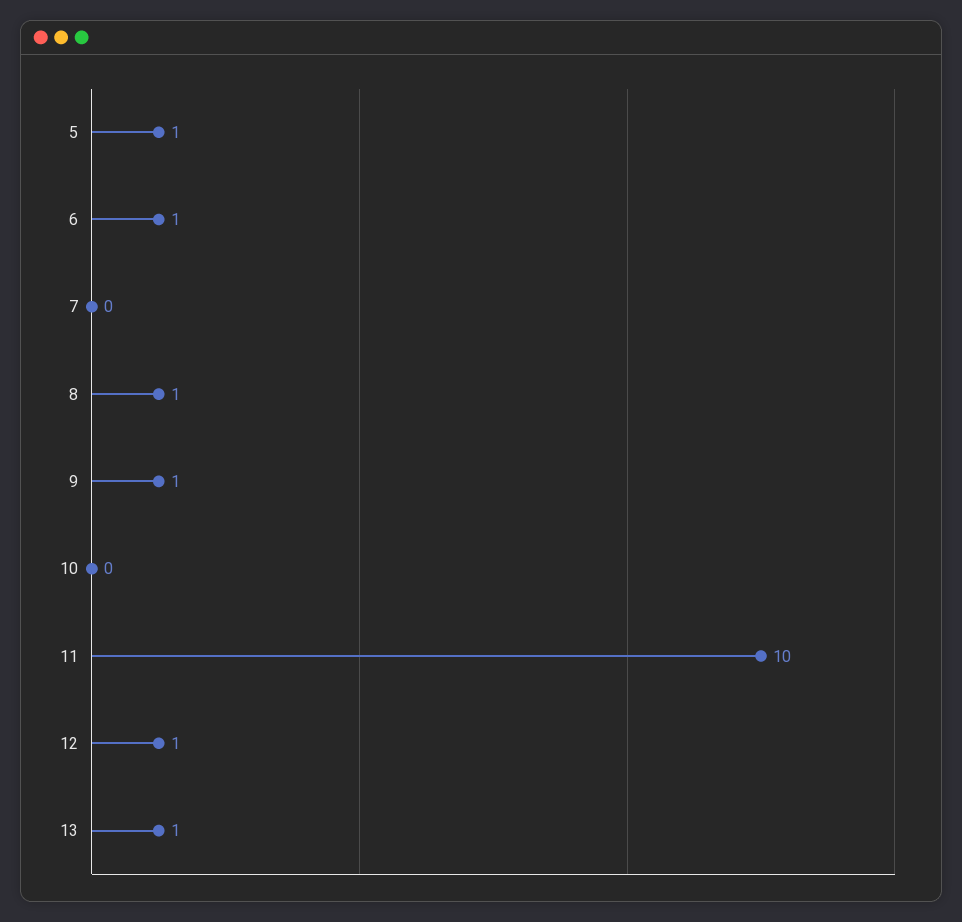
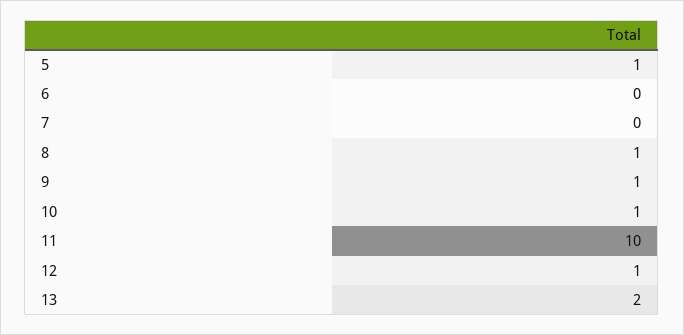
  {
    "5": 1,
-   "6": 1,
+   "6": 0,
    "7": 0,
    "8": 1,
    "9": 1,
-   "10": 0,
+   "10": 1,
    "11": 10,
    "12": 1,
-   "13": 1
+   "13": 2
  }

